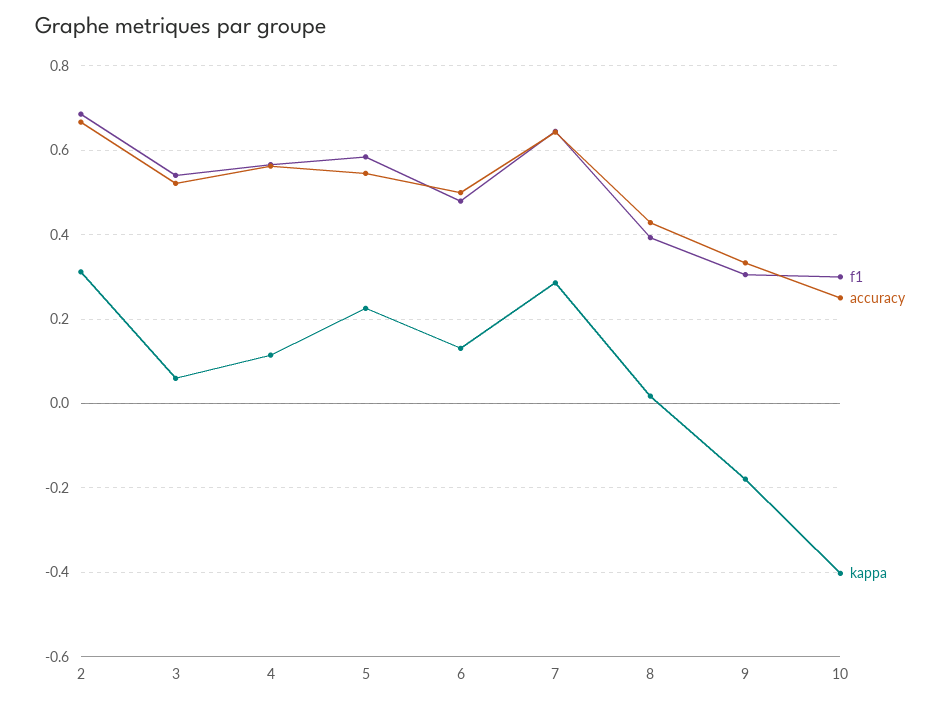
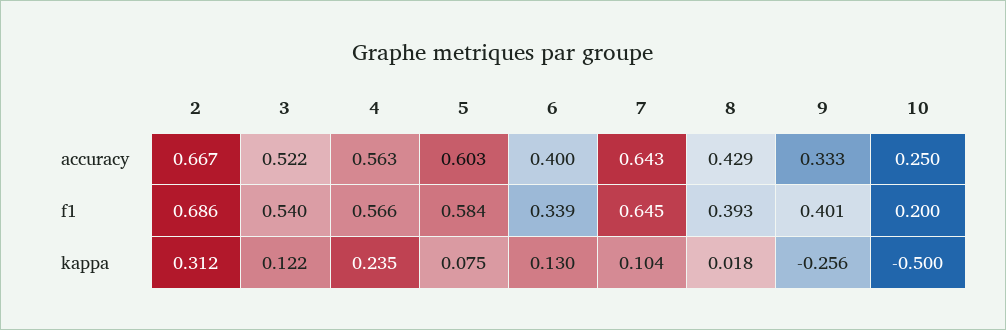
  {
    "f1": {
      "2": 0.686,
      "3": 0.54,
      "4": 0.566,
      "5": 0.584,
-     "6": 0.48,
+     "6": 0.339,
      "7": 0.645,
      "8": 0.393,
-     "9": 0.3,
+     "9": 0.401,
-     "10": 0.3
+     "10": 0.2
    },
    "accuracy": {
      "2": 0.667,
      "3": 0.522,
      "4": 0.563,
-     "5": 0.54,
+     "5": 0.603,
-     "6": 0.5,
+     "6": 0.4,
      "7": 0.643,
      "8": 0.429,
      "9": 0.333,
      "10": 0.25
    },
    "kappa": {
      "2": 0.312,
-     "3": 0.06,
+     "3": 0.122,
-     "4": 0.12,
+     "4": 0.235,
-     "5": 0.22,
+     "5": 0.075,
      "6": 0.13,
-     "7": 0.28,
+     "7": 0.104,
      "8": 0.018,
-     "9": -0.18,
+     "9": -0.256,
-     "10": -0.4
+     "10": -0.5
    }
  }

